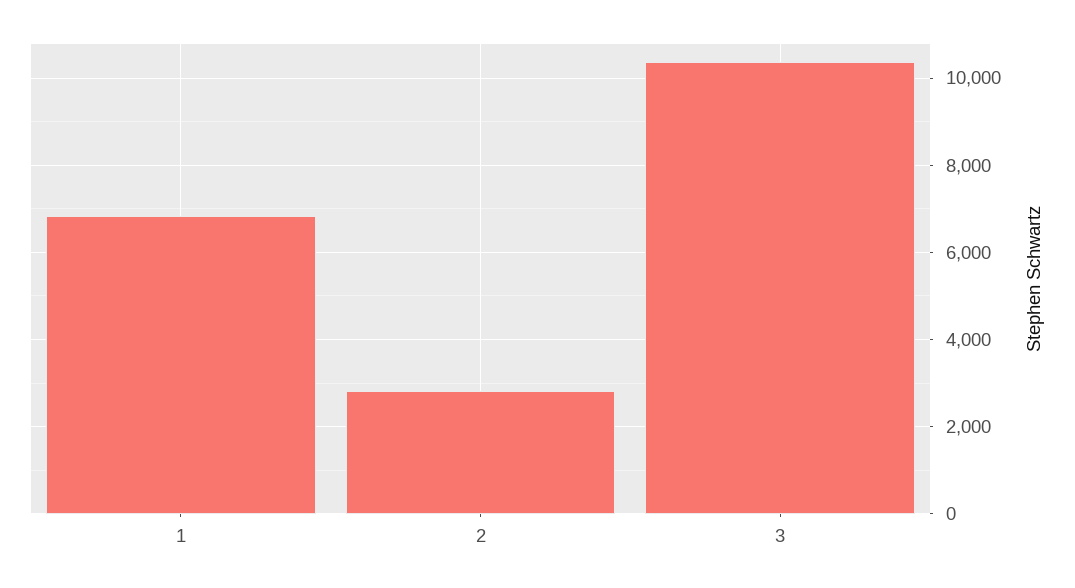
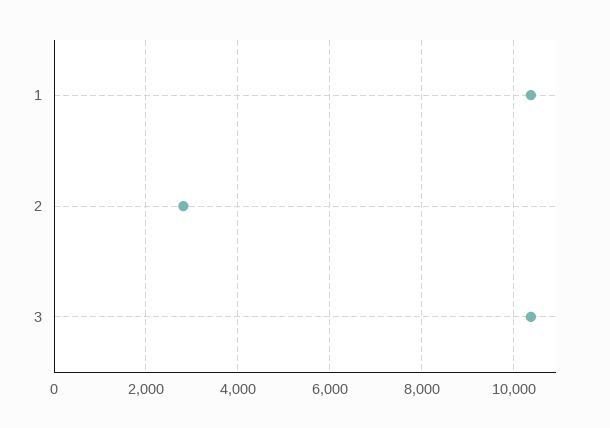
  {
-   "1": 6800,
+   "1": 10400,
    "2": 2800,
    "3": 10400
  }

